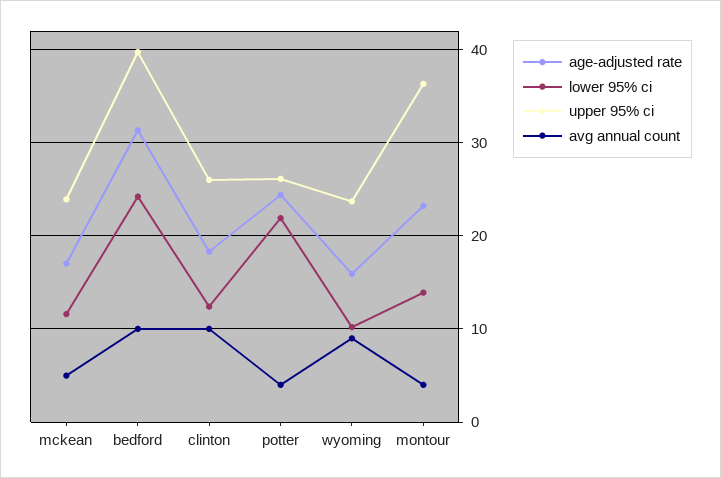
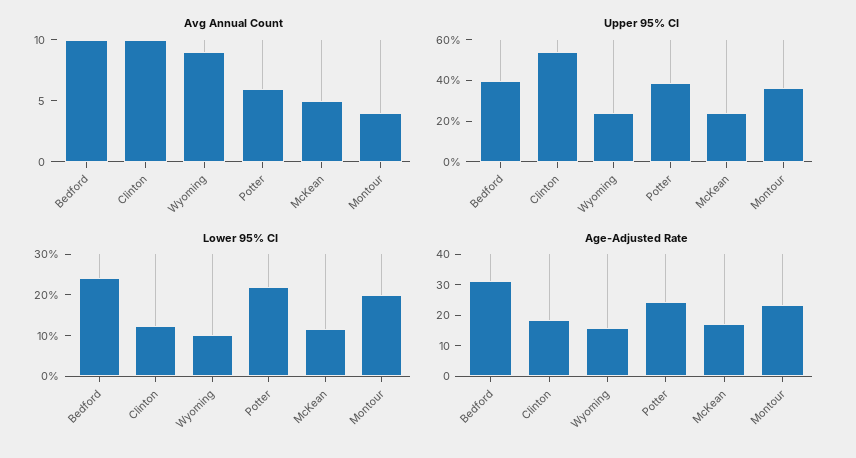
  {
    "age-adjusted rate": {
      "mckean": 17,
      "bedford": 31,
      "clinton": 18,
      "potter": 24,
      "wyoming": 16,
      "montour": 23
    },
    "lower 95% ci": {
      "mckean": 12,
      "bedford": 24,
      "clinton": 12,
      "potter": 22,
      "wyoming": 10,
-     "montour": 14
+     "montour": 20
    },
    "upper 95% ci": {
      "mckean": 24,
      "bedford": 40,
-     "clinton": 26,
+     "clinton": 55,
-     "potter": 26,
+     "potter": 40,
      "wyoming": 24,
      "montour": 36
    },
    "avg annual count": {
      "mckean": 5,
      "bedford": 10,
      "clinton": 10,
-     "potter": 4,
+     "potter": 6,
      "wyoming": 9,
      "montour": 4
    }
  }

